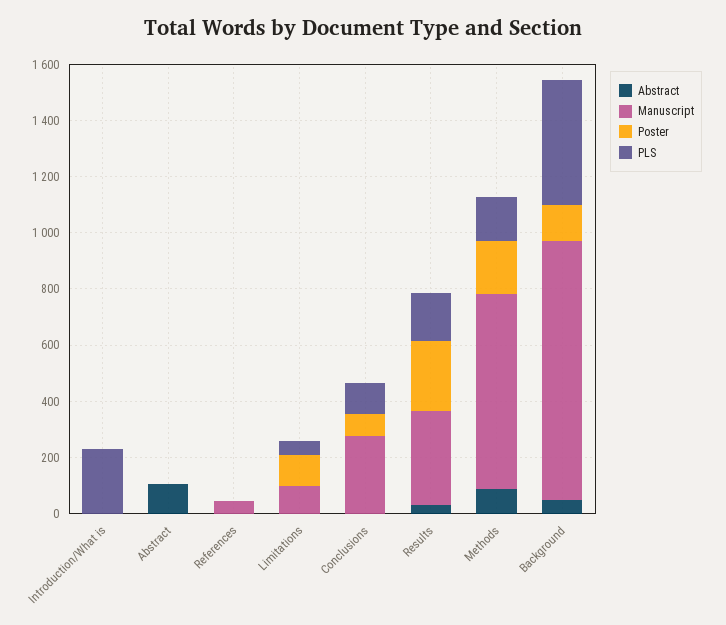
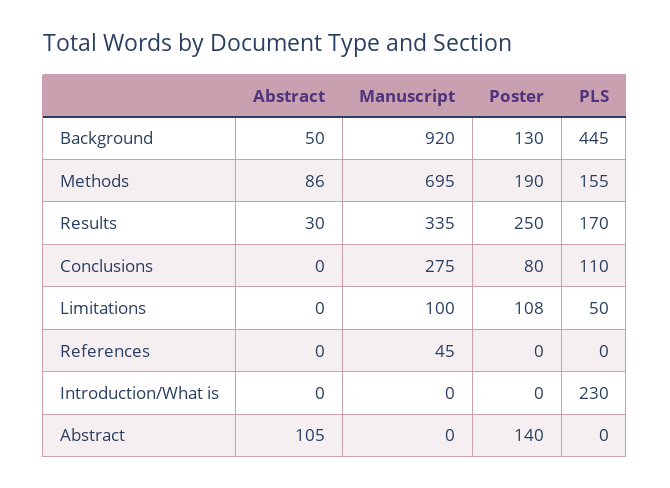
  {
    "Abstract": {
      "Introduction/What is": 0,
      "Abstract": 105,
      "References": 0,
      "Limitations": 0,
      "Conclusions": 0,
      "Results": 30,
      "Methods": 86,
      "Background": 50
    },
    "Manuscript": {
      "Introduction/What is": 0,
      "Abstract": 0,
      "References": 45,
      "Limitations": 100,
      "Conclusions": 275,
      "Results": 335,
      "Methods": 695,
      "Background": 920
    },
    "Poster": {
      "Introduction/What is": 0,
-     "Abstract": 0,
+     "Abstract": 140,
      "References": 0,
      "Limitations": 108,
      "Conclusions": 80,
      "Results": 250,
      "Methods": 190,
      "Background": 130
    },
    "PLS": {
      "Introduction/What is": 230,
      "Abstract": 0,
      "References": 0,
      "Limitations": 50,
      "Conclusions": 110,
      "Results": 170,
      "Methods": 155,
      "Background": 445
    }
  }

